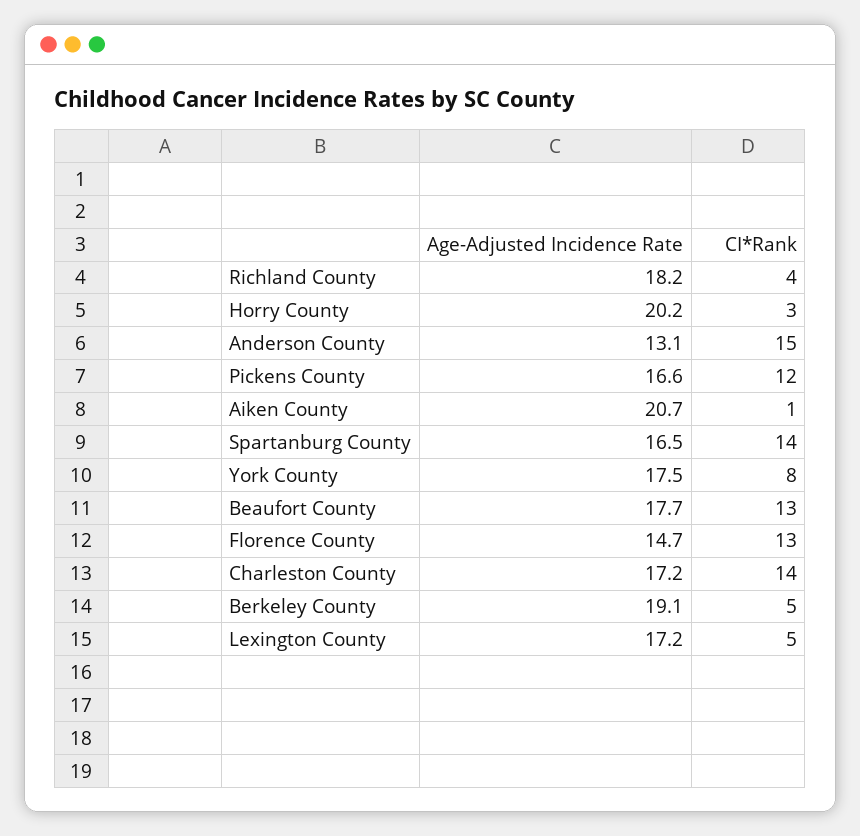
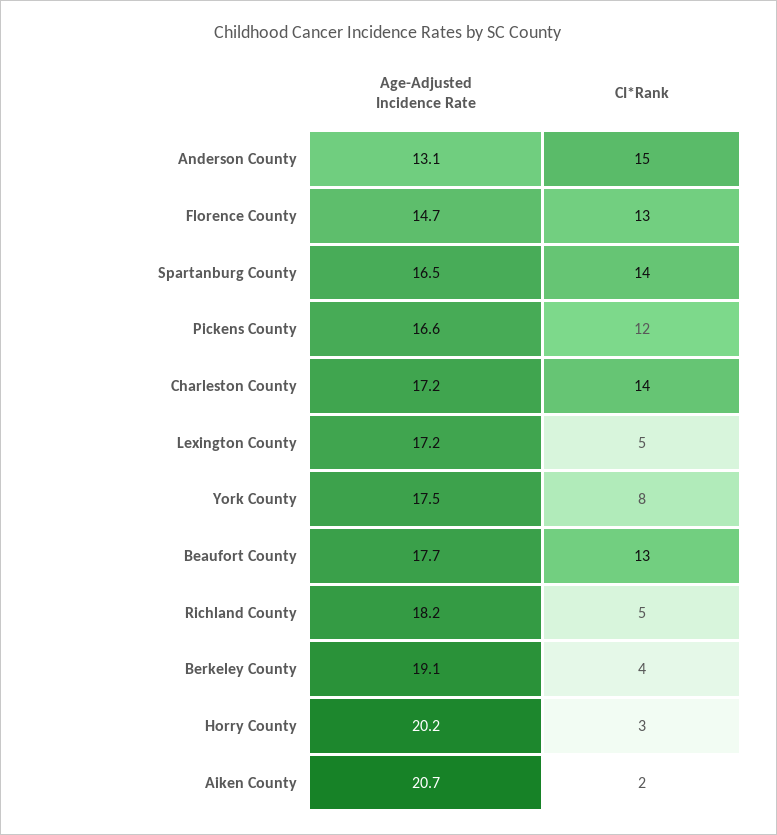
  {
    "Age-Adjusted Incidence Rate": {
      "Richland County": 18.2,
      "Horry County": 20.2,
      "Anderson County": 13.1,
      "Pickens County": 16.6,
      "Aiken County": 20.7,
      "Spartanburg County": 16.5,
      "York County": 17.5,
      "Beaufort County": 17.7,
      "Florence County": 14.7,
      "Charleston County": 17.2,
      "Berkeley County": 19.1,
      "Lexington County": 17.2
    },
    "CI*Rank": {
-     "Richland County": 4,
+     "Richland County": 5,
      "Horry County": 3,
      "Anderson County": 15,
      "Pickens County": 12,
-     "Aiken County": 1,
+     "Aiken County": 2,
      "Spartanburg County": 14,
      "York County": 8,
      "Beaufort County": 13,
      "Florence County": 13,
      "Charleston County": 14,
-     "Berkeley County": 5,
+     "Berkeley County": 4,
      "Lexington County": 5
    }
  }

